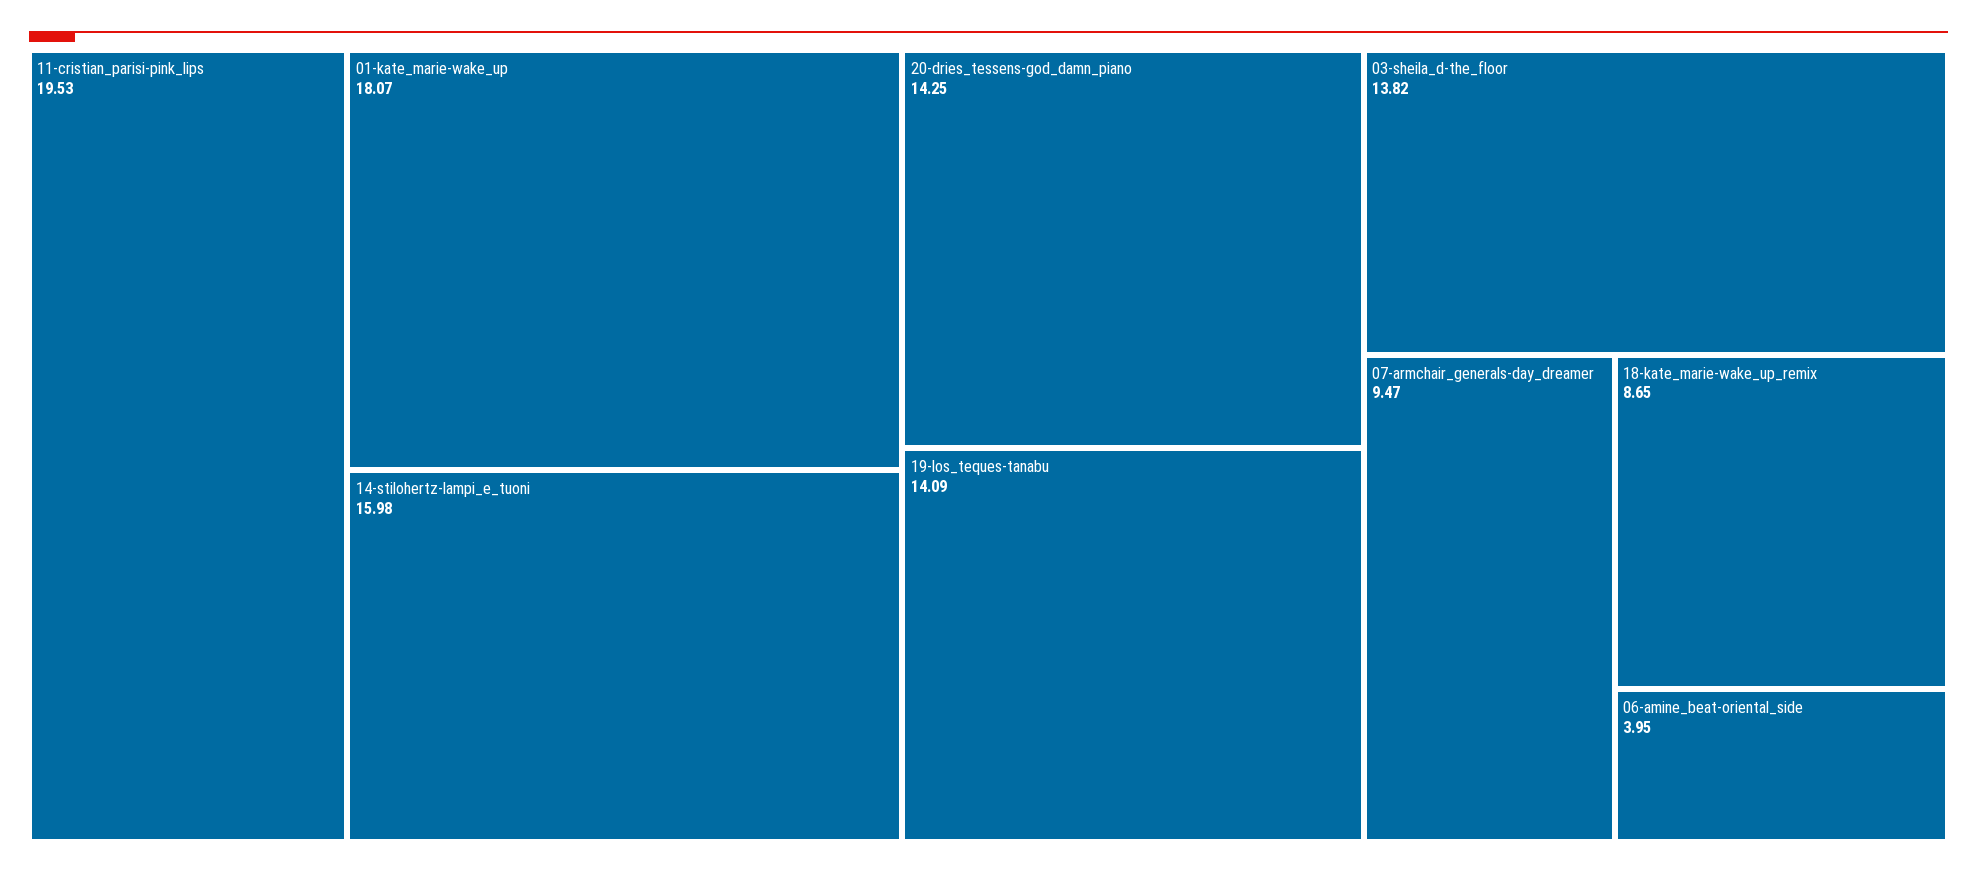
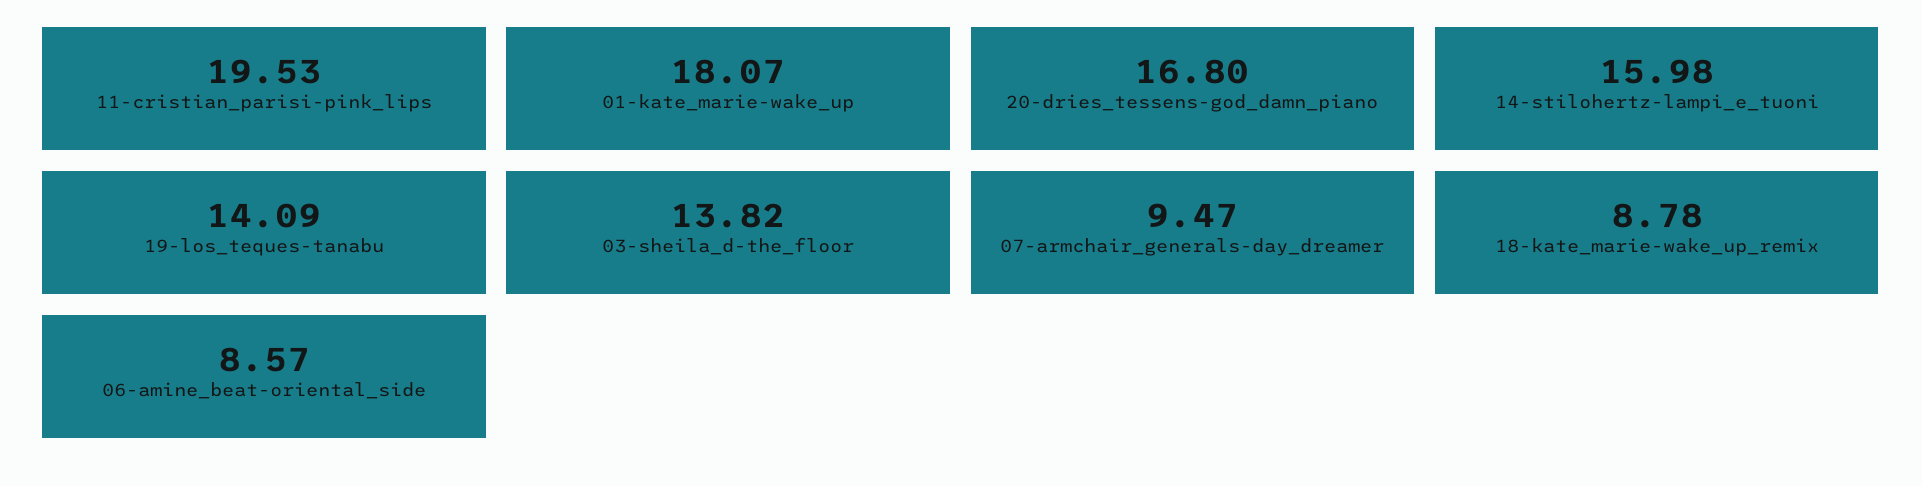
  {
    "11-cristian_parisi-pink_lips": 19.53,
    "01-kate_marie-wake_up": 18.07,
    "14-stilohertz-lampi_e_tuoni": 15.98,
-   "20-dries_tessens-god_damn_piano": 14.25,
+   "20-dries_tessens-god_damn_piano": 16.8,
    "19-los_teques-tanabu": 14.09,
    "03-sheila_d-the_floor": 13.82,
    "07-armchair_generals-day_dreamer": 9.47,
-   "18-kate_marie-wake_up_remix": 8.65,
+   "18-kate_marie-wake_up_remix": 8.78,
-   "06-amine_beat-oriental_side": 3.95
+   "06-amine_beat-oriental_side": 8.57
  }

